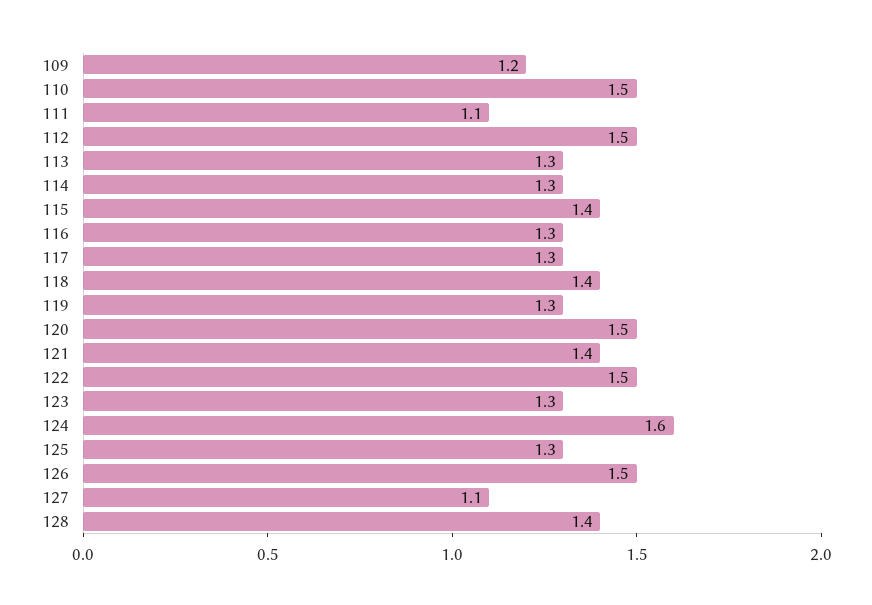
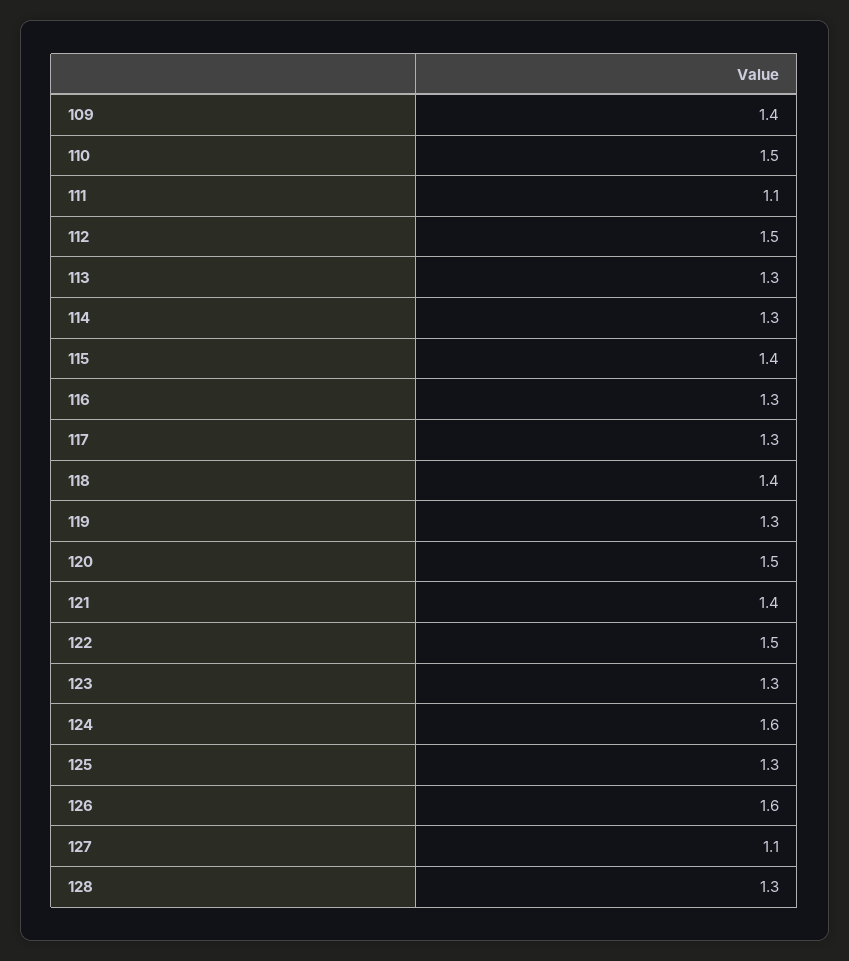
  {
-   "109": 1.2,
+   "109": 1.4,
    "110": 1.5,
    "111": 1.1,
    "112": 1.5,
    "113": 1.3,
    "114": 1.3,
    "115": 1.4,
    "116": 1.3,
    "117": 1.3,
    "118": 1.4,
    "119": 1.3,
    "120": 1.5,
    "121": 1.4,
    "122": 1.5,
    "123": 1.3,
    "124": 1.6,
    "125": 1.3,
-   "126": 1.5,
+   "126": 1.6,
    "127": 1.1,
-   "128": 1.4
+   "128": 1.3
  }

